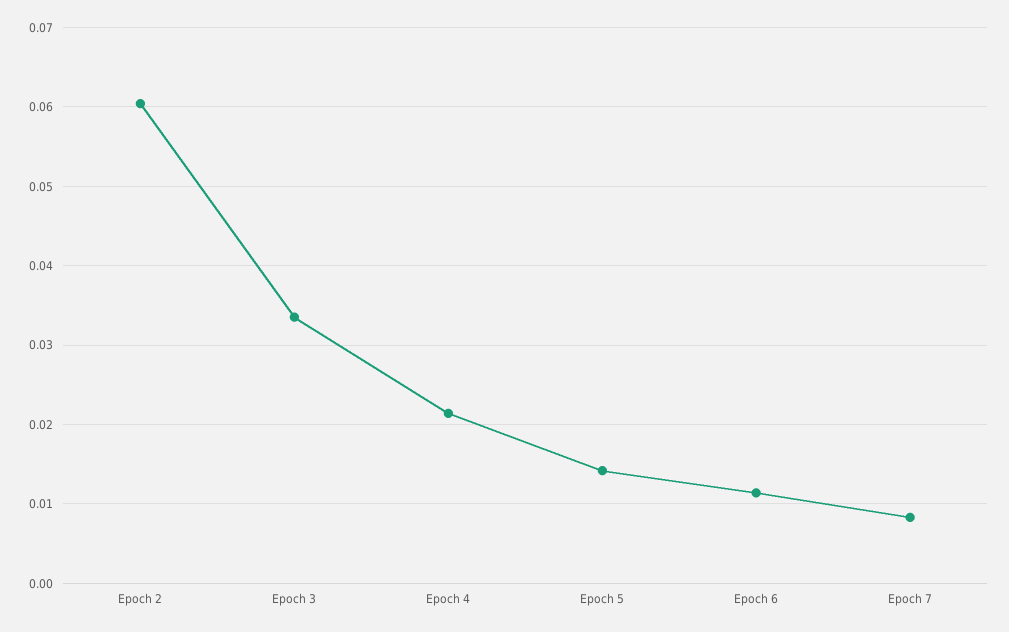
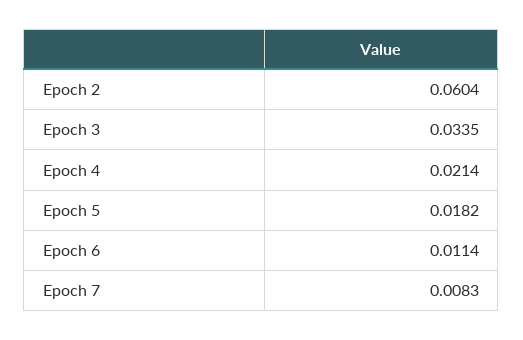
  {
    "Epoch 2": 0.0604,
    "Epoch 3": 0.0335,
    "Epoch 4": 0.0214,
-   "Epoch 5": 0.014,
+   "Epoch 5": 0.0182,
    "Epoch 6": 0.0114,
    "Epoch 7": 0.0083
  }

